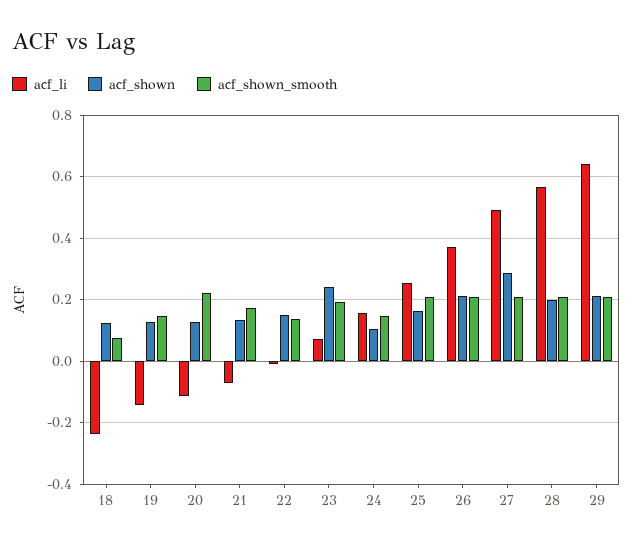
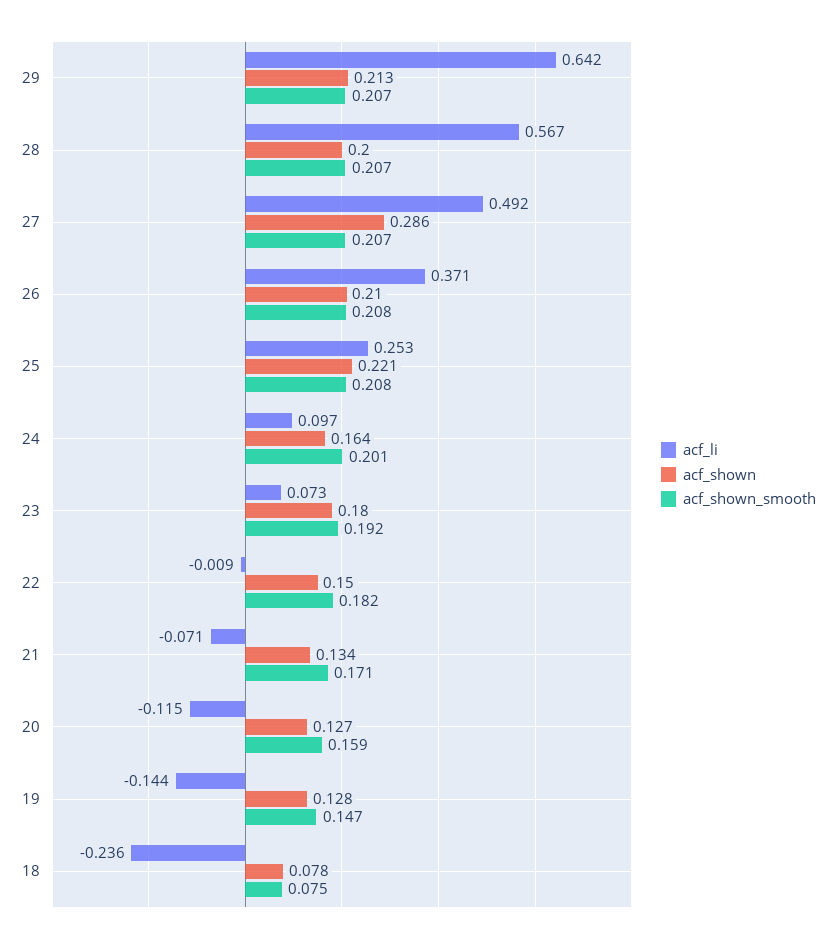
  {
    "acf_li": {
      "18": -0.236,
      "19": -0.144,
      "20": -0.115,
      "21": -0.071,
      "22": -0.009,
      "23": 0.073,
-     "24": 0.16,
+     "24": 0.097,
      "25": 0.253,
      "26": 0.371,
      "27": 0.492,
      "28": 0.567,
      "29": 0.642
    },
    "acf_shown": {
-     "18": 0.12,
+     "18": 0.078,
      "19": 0.128,
      "20": 0.127,
      "21": 0.134,
      "22": 0.15,
-     "23": 0.24,
+     "23": 0.18,
-     "24": 0.1,
+     "24": 0.164,
-     "25": 0.16,
+     "25": 0.221,
      "26": 0.21,
      "27": 0.286,
      "28": 0.2,
      "29": 0.213
    },
    "acf_shown_smooth": {
      "18": 0.075,
      "19": 0.147,
-     "20": 0.22,
+     "20": 0.159,
      "21": 0.171,
-     "22": 0.14,
+     "22": 0.182,
      "23": 0.192,
-     "24": 0.14,
+     "24": 0.201,
      "25": 0.208,
      "26": 0.208,
      "27": 0.207,
      "28": 0.207,
      "29": 0.207
    }
  }

